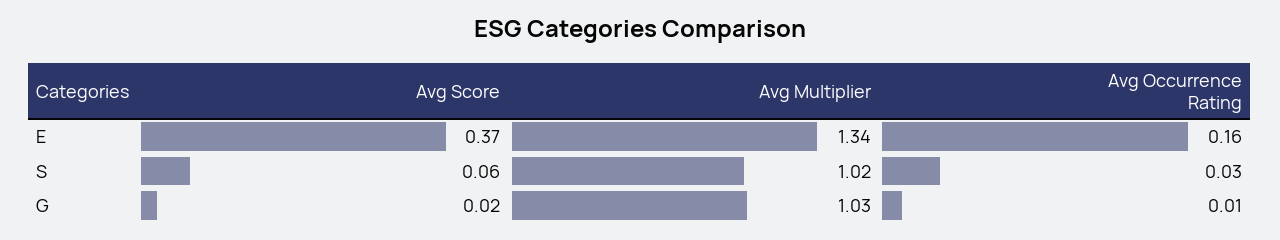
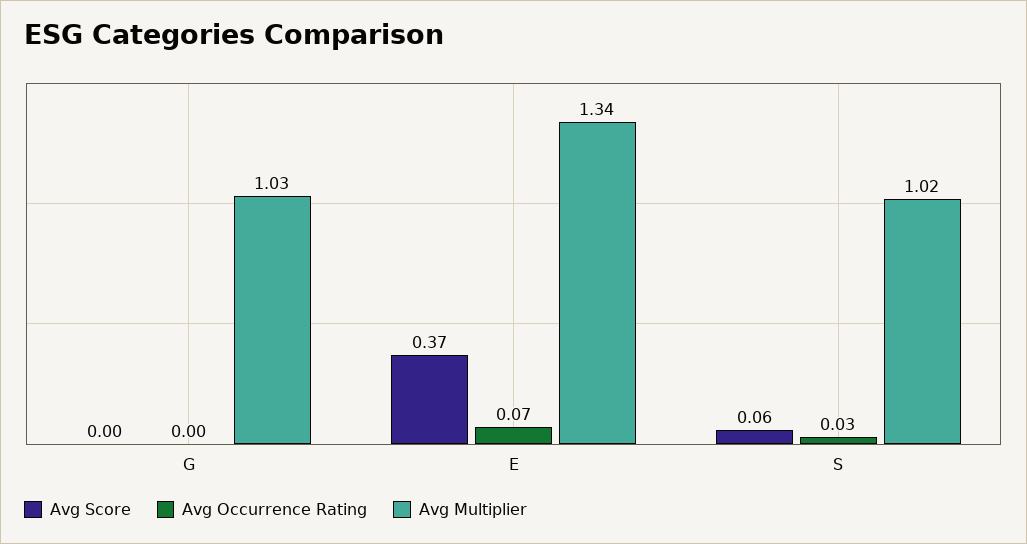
  {
    "Avg Score": {
      "E": 0.37,
      "S": 0.06,
-     "G": 0.02
+     "G": 0
    },
    "Avg Multiplier": {
      "E": 1.34,
      "S": 1.02,
      "G": 1.03
    },
    "Avg Occurrence Rating": {
-     "E": 0.16,
+     "E": 0.07,
      "S": 0.03,
-     "G": 0.01
+     "G": 0
    }
  }

